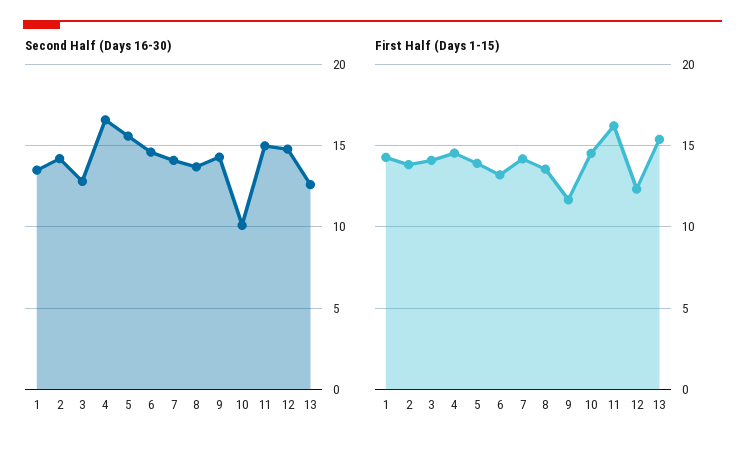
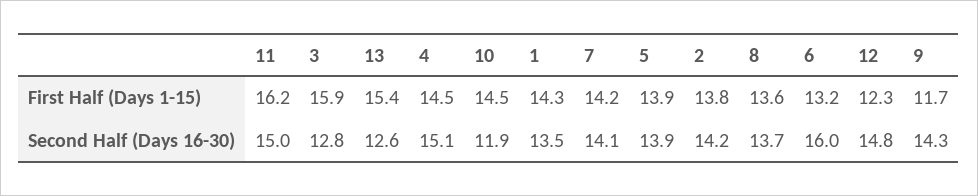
  {
    "Second Half (Days 16-30)": {
      "1": 13.5,
      "2": 14.2,
      "3": 12.8,
-     "4": 16.5,
+     "4": 15.1,
-     "5": 15.5,
+     "5": 13.9,
-     "6": 14.5,
+     "6": 16,
      "7": 14.1,
      "8": 13.7,
      "9": 14.3,
-     "10": 10,
+     "10": 11.9,
      "11": 15,
      "12": 14.8,
      "13": 12.6
    },
    "First Half (Days 1-15)": {
      "1": 14.3,
      "2": 13.8,
-     "3": 14,
+     "3": 15.9,
      "4": 14.5,
      "5": 13.9,
      "6": 13.2,
      "7": 14.2,
      "8": 13.6,
      "9": 11.7,
      "10": 14.5,
      "11": 16.2,
      "12": 12.3,
      "13": 15.4
    }
  }

